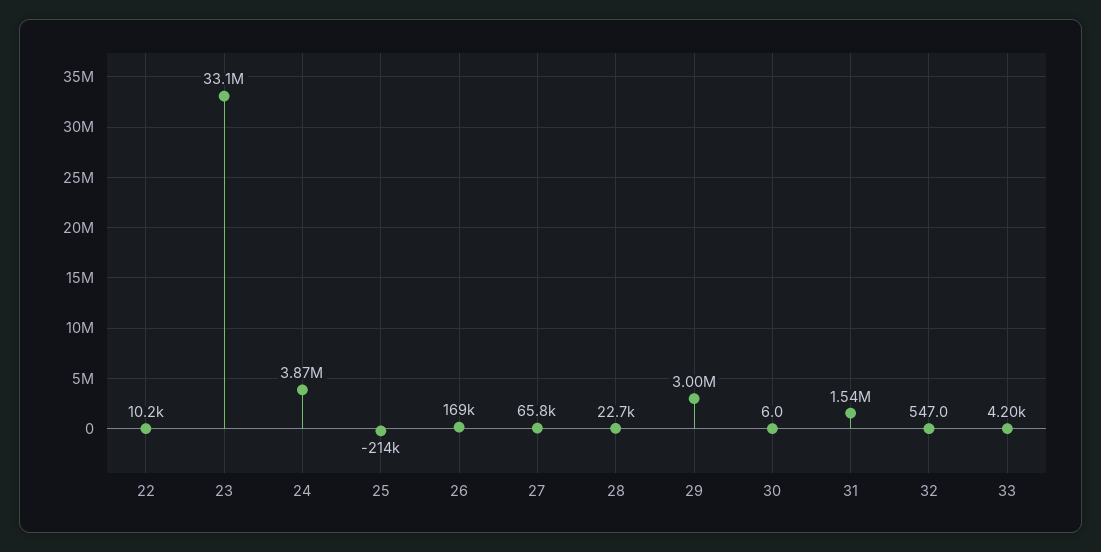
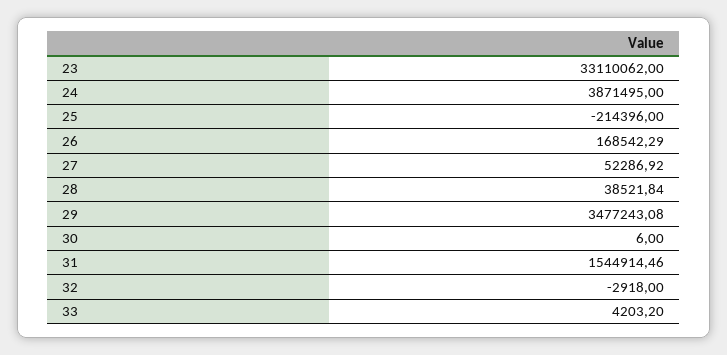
  {
-   "22": 10200,
    "23": 33110062,
    "24": 3871495,
    "25": -214396,
    "26": 168542.29,
-   "27": 65800,
+   "27": 52286.92,
-   "28": 22700,
+   "28": 38521.84,
-   "29": 3000000,
+   "29": 3477243.08,
    "30": 6,
    "31": 1544914.46,
-   "32": 547,
+   "32": -2918,
    "33": 4203.2
  }

